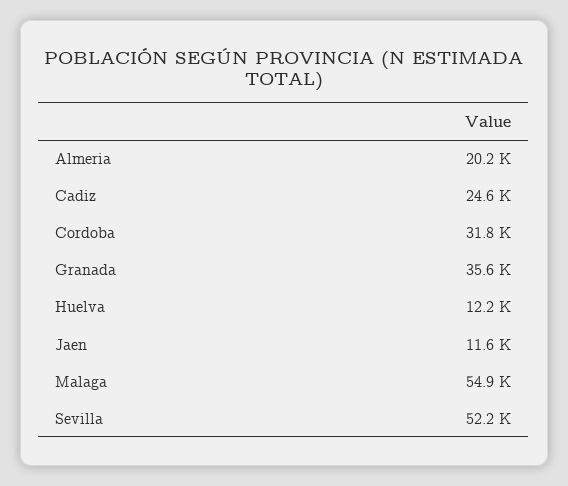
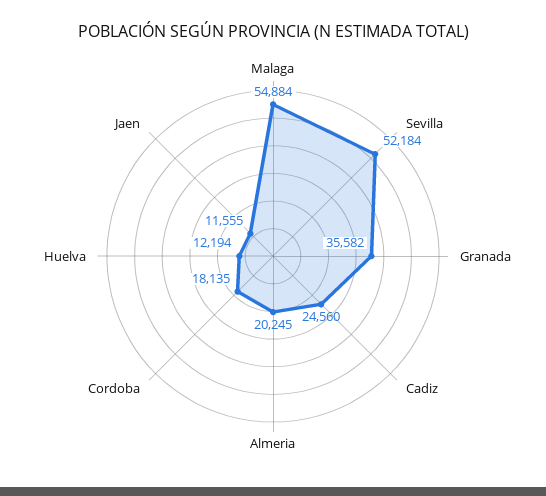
  {
    "Almeria": 20245,
    "Cadiz": 24560,
-   "Cordoba": 31800,
+   "Cordoba": 18135,
    "Granada": 35582,
    "Huelva": 12194,
    "Jaen": 11555,
    "Malaga": 54884,
    "Sevilla": 52184
  }

